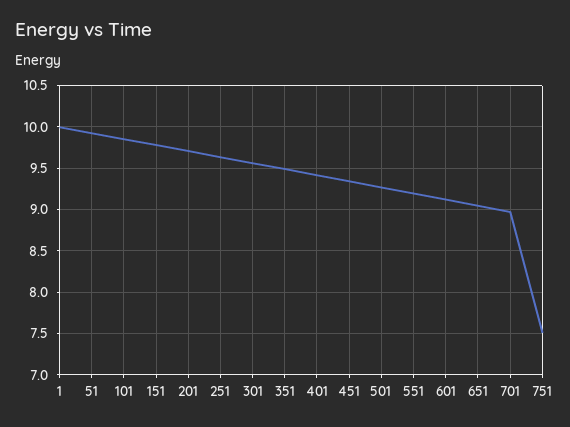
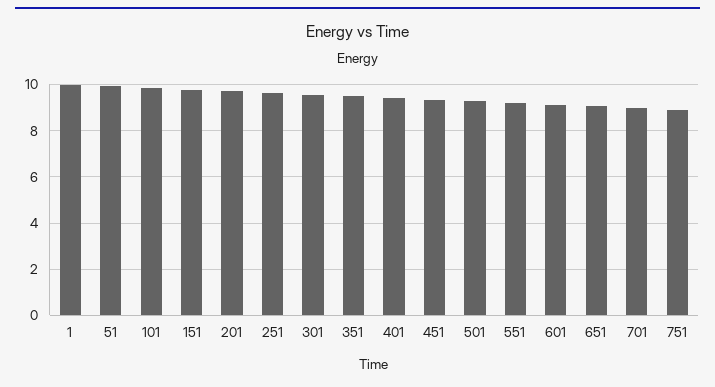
  {
    "1": 10,
    "51": 9.9,
    "101": 9.9,
    "151": 9.8,
    "201": 9.7,
    "251": 9.6,
    "301": 9.6,
    "351": 9.5,
    "401": 9.4,
    "451": 9.3,
    "501": 9.3,
    "551": 9.2,
    "601": 9.1,
    "651": 9,
    "701": 9,
-   "751": 7.5
+   "751": 9
  }

